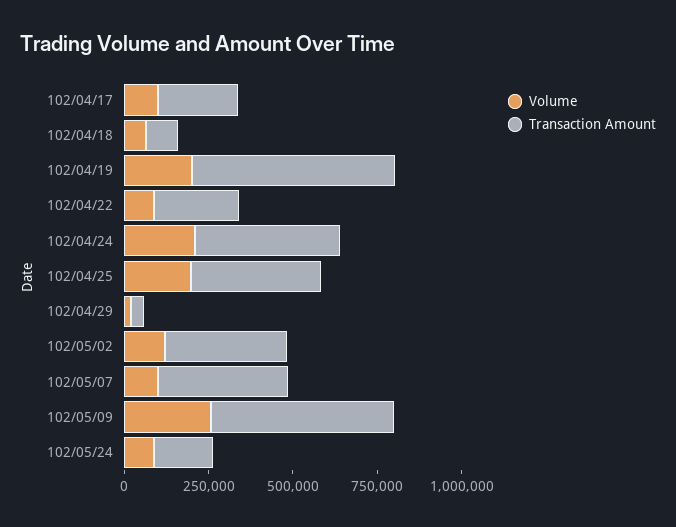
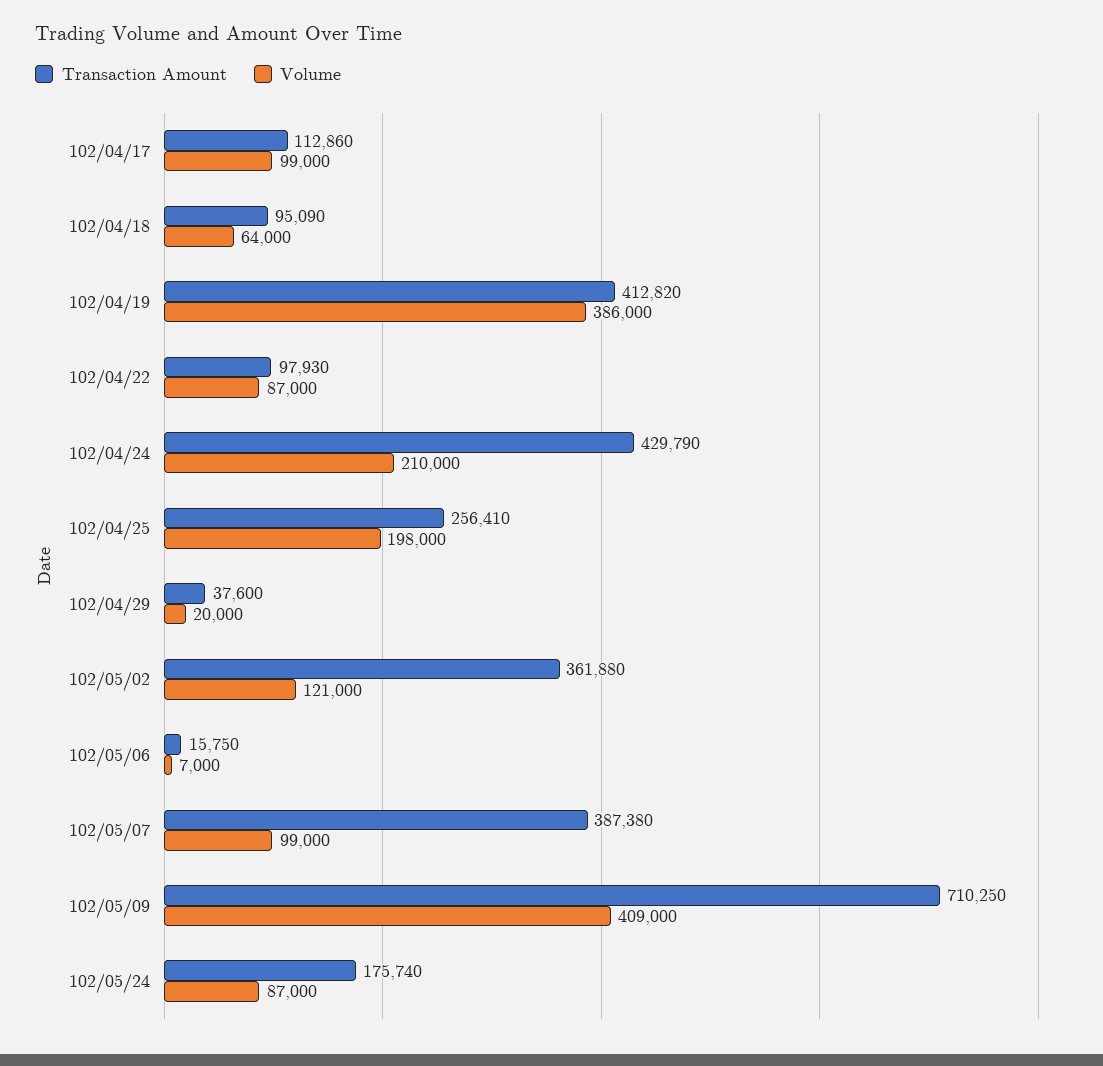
  {
    "Volume": {
      "102/04/17": 99000,
      "102/04/18": 64000,
-     "102/04/19": 200000,
+     "102/04/19": 386000,
      "102/04/22": 87000,
      "102/04/24": 210000,
      "102/04/25": 198000,
      "102/04/29": 20000,
      "102/05/02": 121000,
      "102/05/07": 99000,
-     "102/05/09": 250000,
+     "102/05/09": 409000,
-     "102/05/24": 87000
+     "102/05/24": 87000,
+     "102/05/06": 7000
    },
    "Transaction Amount": {
-     "102/04/17": 250000,
+     "102/04/17": 112860,
      "102/04/18": 95090,
-     "102/04/19": 600000,
+     "102/04/19": 412820,
-     "102/04/22": 250000,
+     "102/04/22": 97930,
      "102/04/24": 429790,
-     "102/04/25": 400000,
+     "102/04/25": 256410,
      "102/04/29": 37600,
      "102/05/02": 361880,
      "102/05/07": 387380,
-     "102/05/09": 550000,
+     "102/05/09": 710250,
-     "102/05/24": 175740
+     "102/05/24": 175740,
+     "102/05/06": 15750
    }
  }

